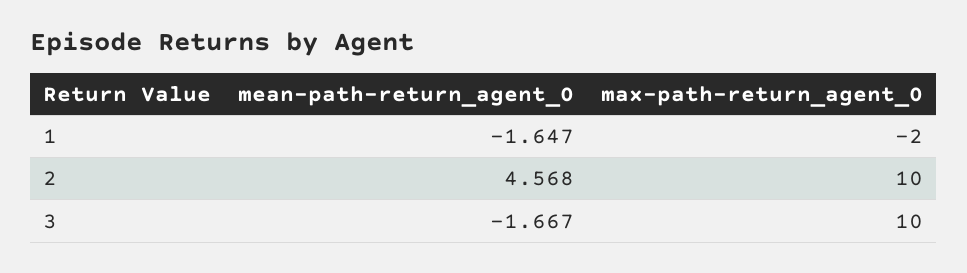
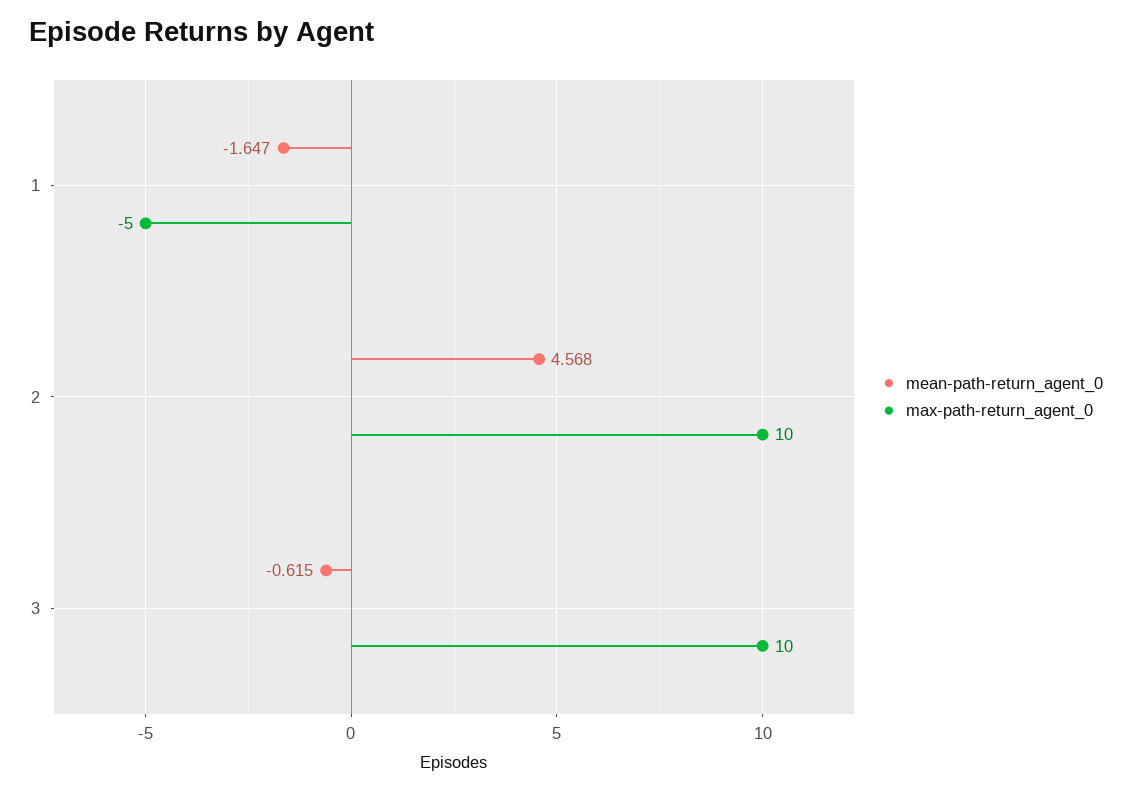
  {
    "mean-path-return_agent_0": {
      "1": -1.647,
      "2": 4.568,
-     "3": -1.667
+     "3": -0.615
    },
    "max-path-return_agent_0": {
-     "1": -2,
+     "1": -5,
      "2": 10,
      "3": 10
    }
  }

